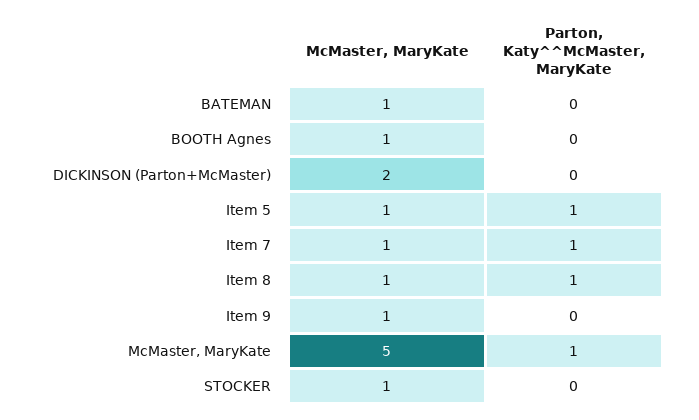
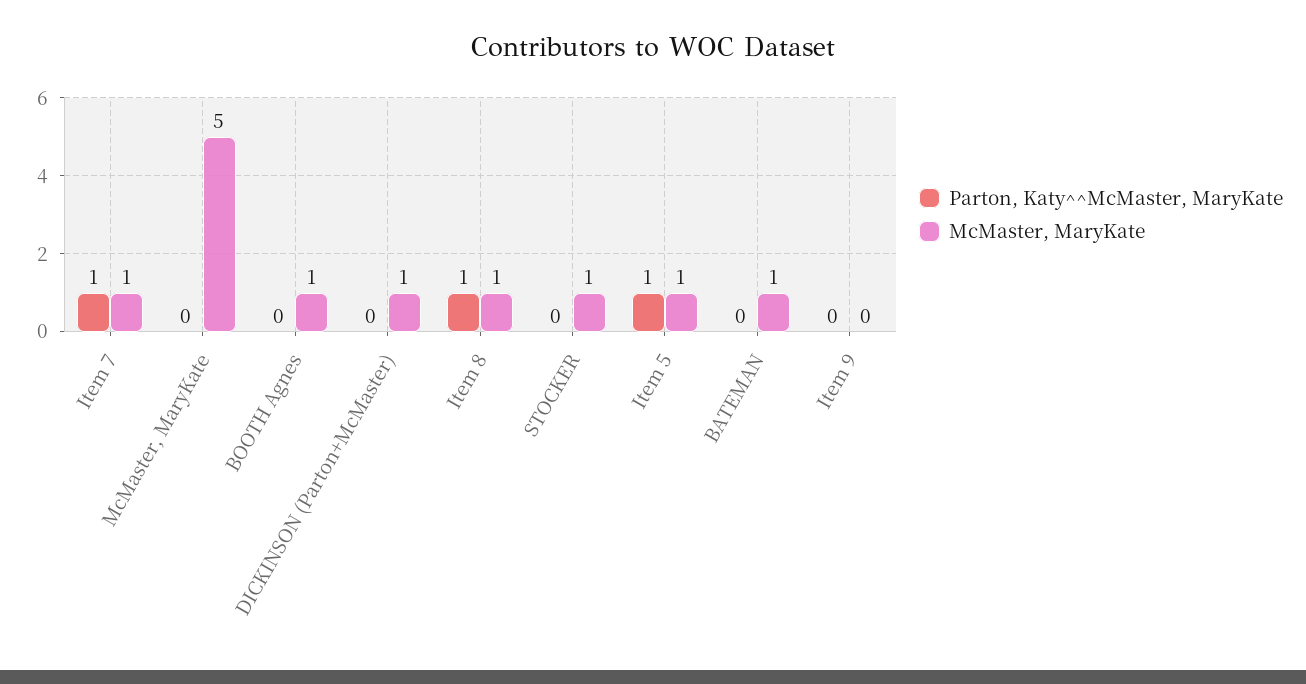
  {
    "McMaster, MaryKate": {
      "BATEMAN": 1,
      "BOOTH Agnes": 1,
-     "DICKINSON (Parton+McMaster)": 2,
+     "DICKINSON (Parton+McMaster)": 1,
      "Item 5": 1,
      "Item 7": 1,
      "Item 8": 1,
-     "Item 9": 1,
+     "Item 9": 0,
      "McMaster, MaryKate": 5,
      "STOCKER": 1
    },
    "Parton, Katy^^McMaster, MaryKate": {
      "BATEMAN": 0,
      "BOOTH Agnes": 0,
      "DICKINSON (Parton+McMaster)": 0,
      "Item 5": 1,
      "Item 7": 1,
      "Item 8": 1,
      "Item 9": 0,
-     "McMaster, MaryKate": 1,
+     "McMaster, MaryKate": 0,
      "STOCKER": 0
    }
  }

